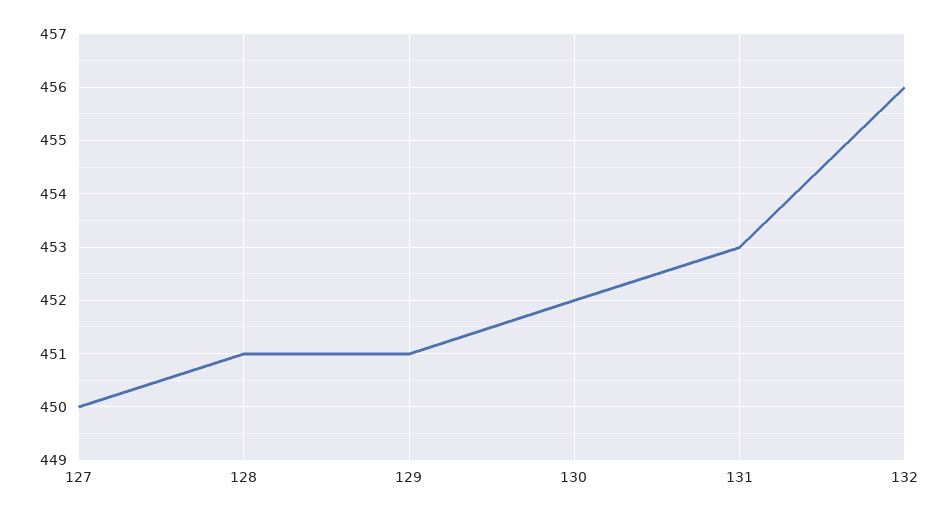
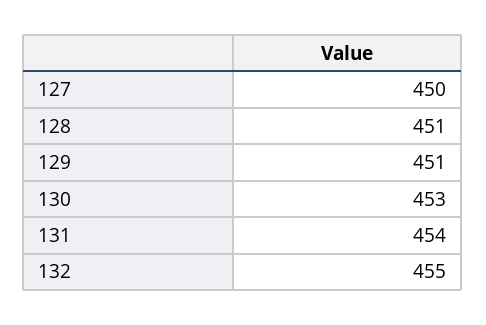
  {
    "127": 450,
    "128": 451,
    "129": 451,
-   "130": 452,
+   "130": 453,
-   "131": 453,
+   "131": 454,
-   "132": 456
+   "132": 455
  }

